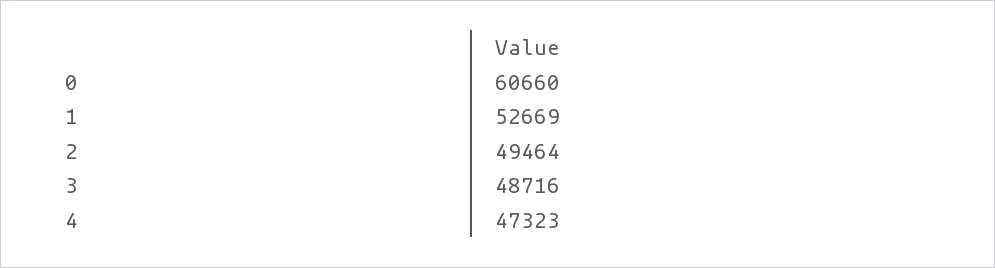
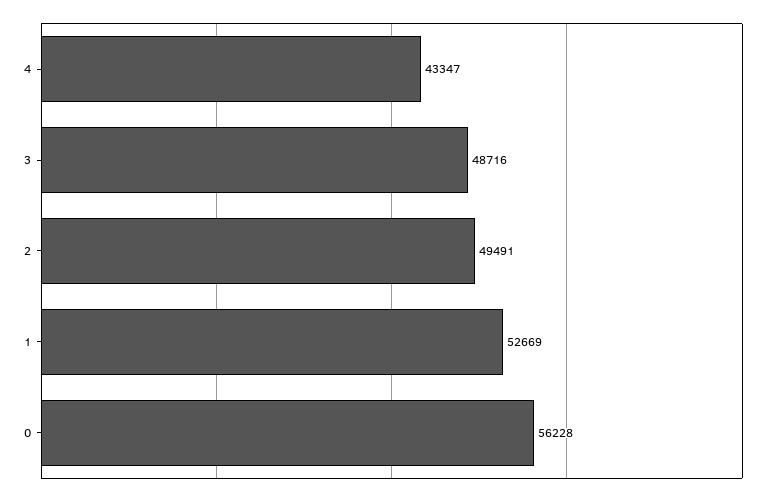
  {
-   "0": 60660,
+   "0": 56228,
    "1": 52669,
-   "2": 49464,
+   "2": 49491,
    "3": 48716,
-   "4": 47323
+   "4": 43347
  }

